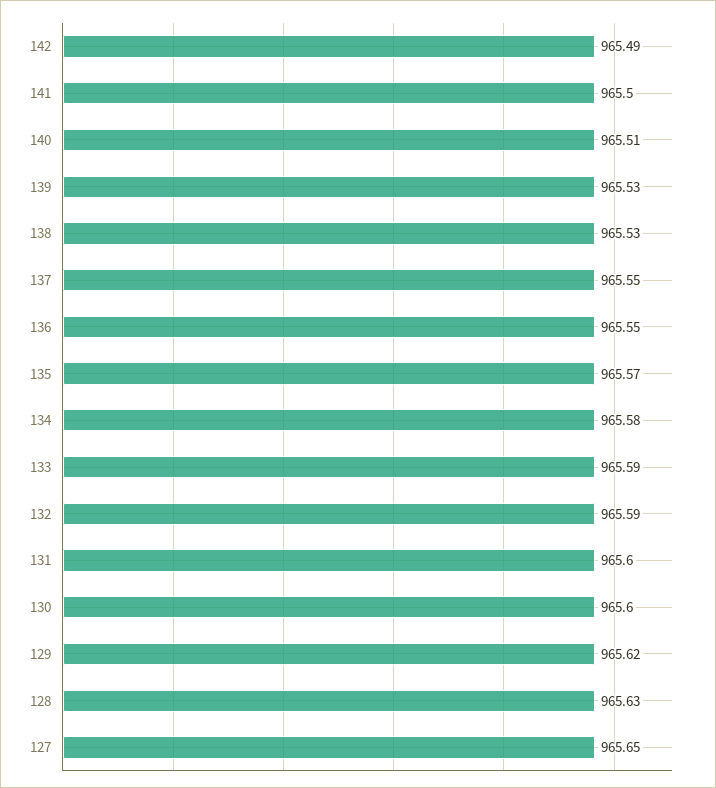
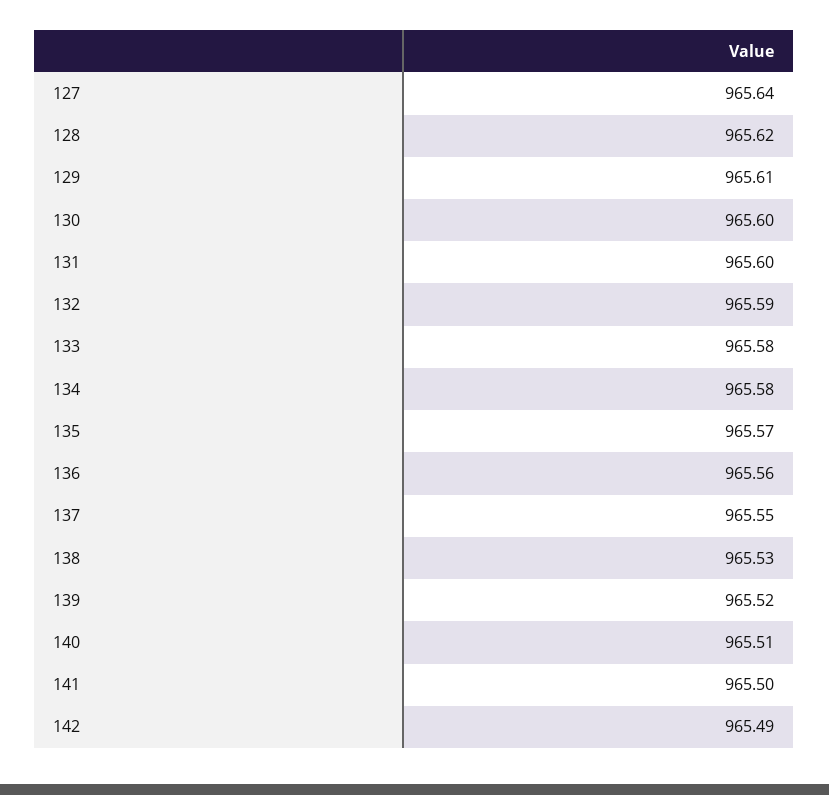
  {
    "142": 965.49,
    "141": 965.5,
    "140": 965.51,
-   "139": 965.53,
+   "139": 965.52,
    "138": 965.53,
    "137": 965.55,
-   "136": 965.55,
+   "136": 965.56,
    "135": 965.57,
    "134": 965.58,
-   "133": 965.59,
+   "133": 965.58,
    "132": 965.59,
    "131": 965.6,
    "130": 965.6,
-   "129": 965.62,
+   "129": 965.61,
-   "128": 965.63,
+   "128": 965.62,
-   "127": 965.65
+   "127": 965.64
  }

